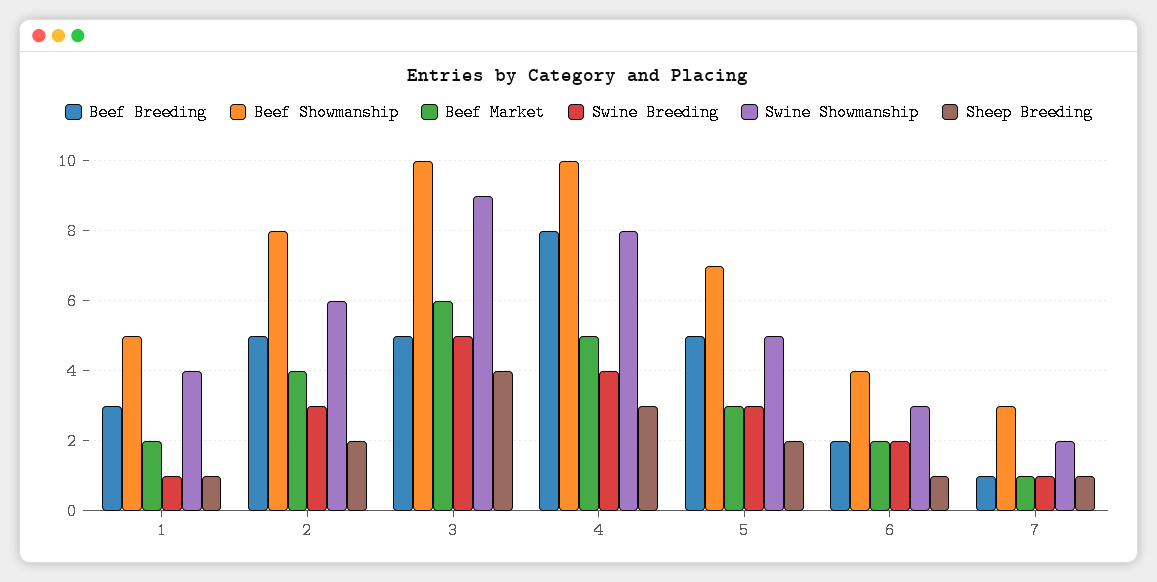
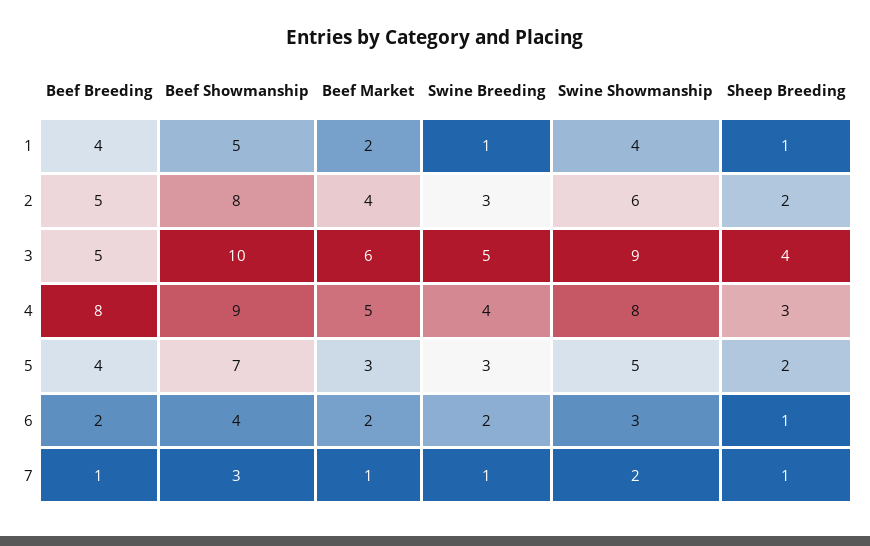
  {
    "Beef Breeding": {
-     "1": 3,
+     "1": 4,
      "2": 5,
      "3": 5,
      "4": 8,
-     "5": 5,
+     "5": 4,
      "6": 2,
      "7": 1
    },
    "Beef Showmanship": {
      "1": 5,
      "2": 8,
      "3": 10,
-     "4": 10,
+     "4": 9,
      "5": 7,
      "6": 4,
      "7": 3
    },
    "Beef Market": {
      "1": 2,
      "2": 4,
      "3": 6,
      "4": 5,
      "5": 3,
      "6": 2,
      "7": 1
    },
    "Swine Breeding": {
      "1": 1,
      "2": 3,
      "3": 5,
      "4": 4,
      "5": 3,
      "6": 2,
      "7": 1
    },
    "Swine Showmanship": {
      "1": 4,
      "2": 6,
      "3": 9,
      "4": 8,
      "5": 5,
      "6": 3,
      "7": 2
    },
    "Sheep Breeding": {
      "1": 1,
      "2": 2,
      "3": 4,
      "4": 3,
      "5": 2,
      "6": 1,
      "7": 1
    }
  }

